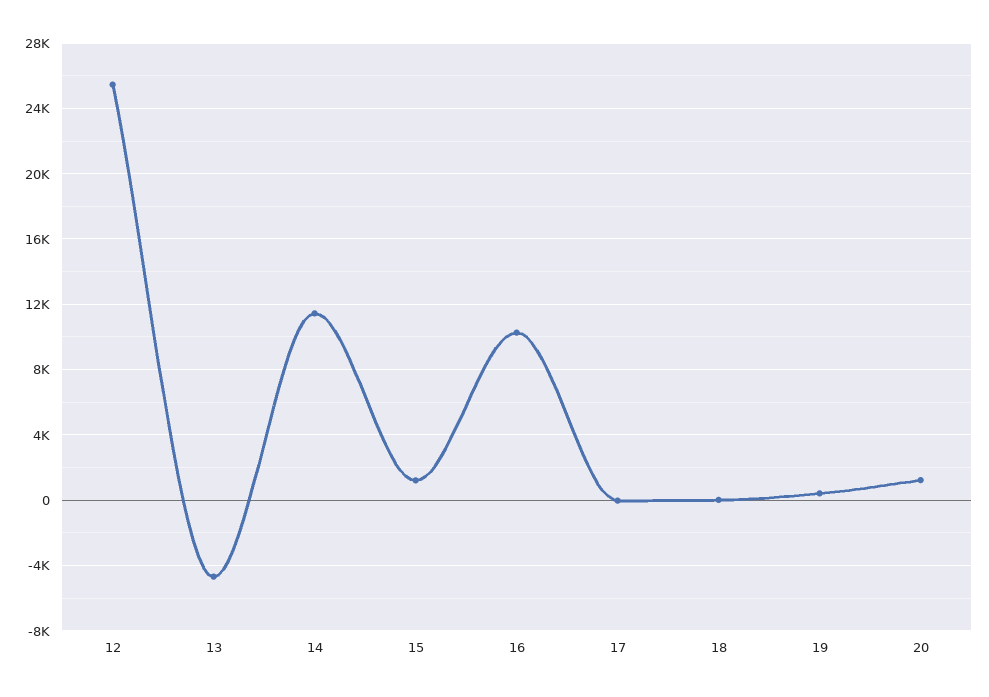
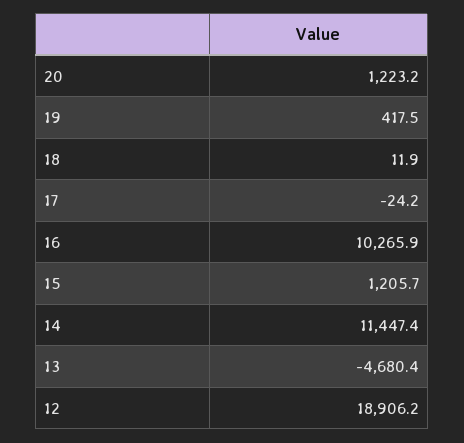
  {
-   "12": 25500,
+   "12": 18906.2,
    "13": -4680.4,
    "14": 11447.4,
    "15": 1205.7,
    "16": 10265.9,
    "17": -24.2,
    "18": 11.9,
    "19": 417.5,
    "20": 1223.2
  }

